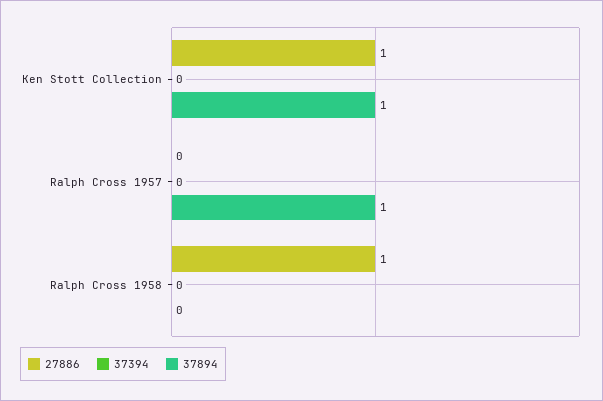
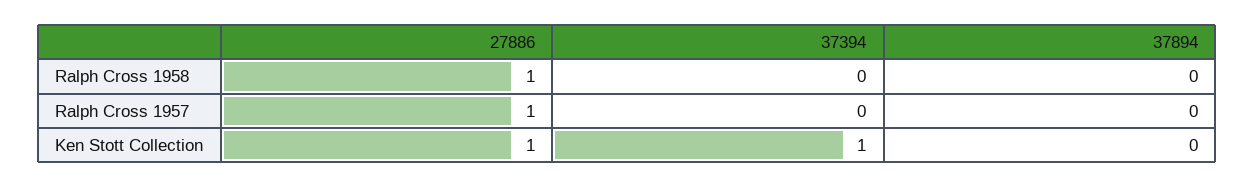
  {
    "27886": {
      "Ken Stott Collection": 1,
-     "Ralph Cross 1957": 0,
+     "Ralph Cross 1957": 1,
      "Ralph Cross 1958": 1
    },
    "37394": {
-     "Ken Stott Collection": 0,
+     "Ken Stott Collection": 1,
      "Ralph Cross 1957": 0,
      "Ralph Cross 1958": 0
    },
    "37894": {
-     "Ken Stott Collection": 1,
+     "Ken Stott Collection": 0,
-     "Ralph Cross 1957": 1,
+     "Ralph Cross 1957": 0,
      "Ralph Cross 1958": 0
    }
  }

